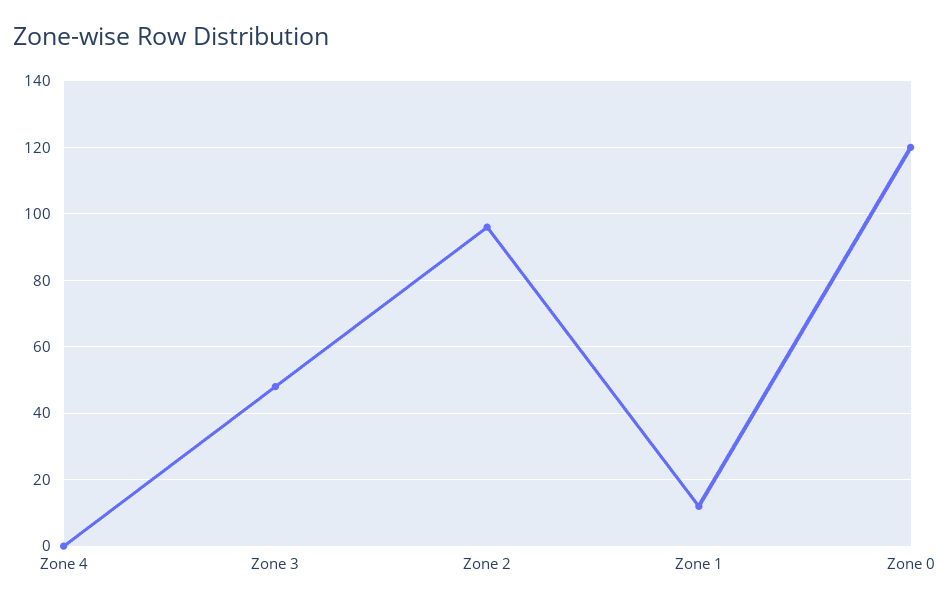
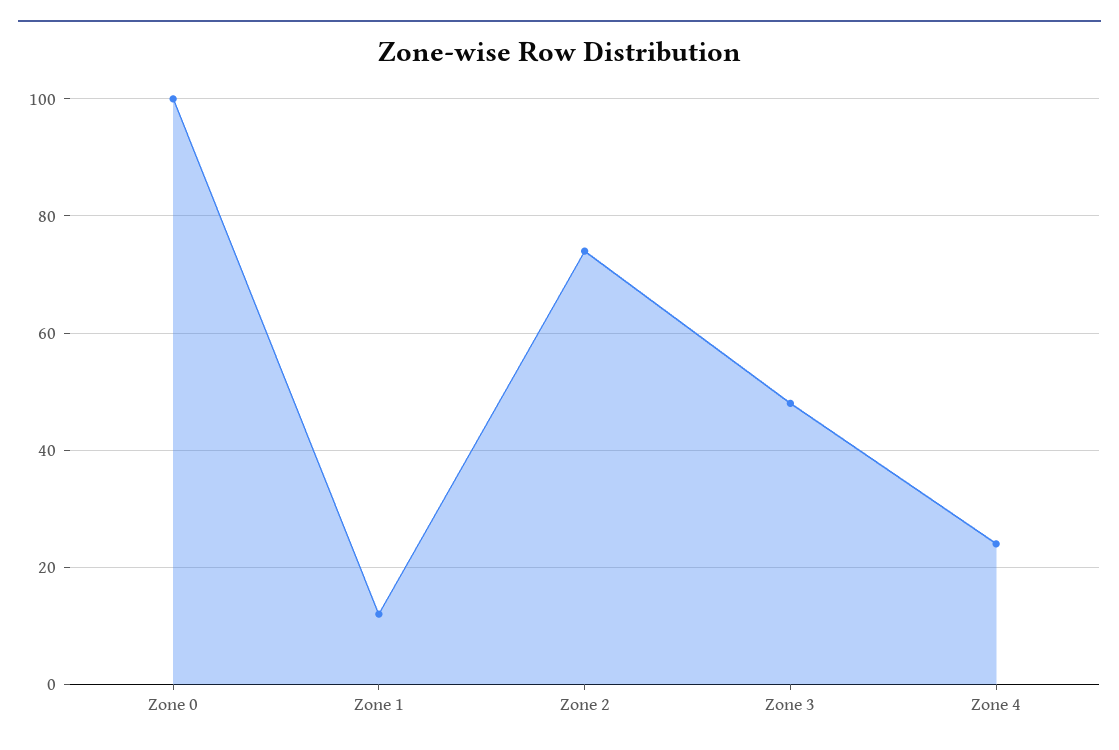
  {
-   "Zone 4": 0,
+   "Zone 4": 25,
    "Zone 3": 50,
-   "Zone 2": 95,
+   "Zone 2": 75,
    "Zone 1": 10,
-   "Zone 0": 120
+   "Zone 0": 100
  }

